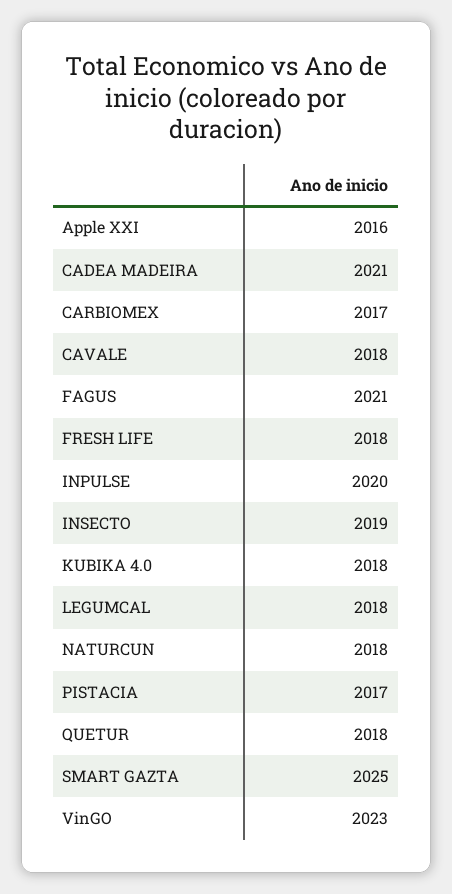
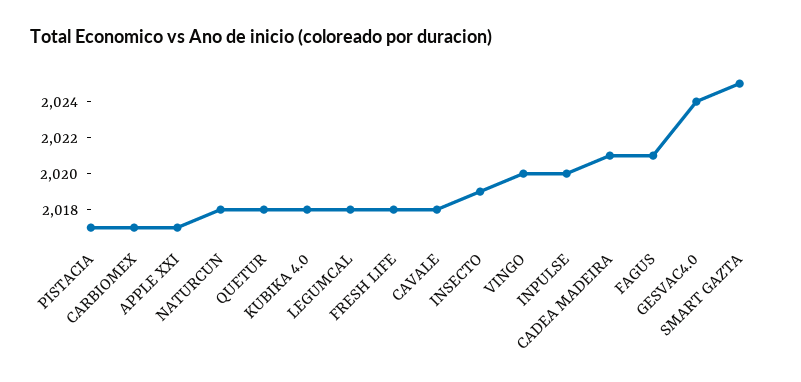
  {
-   "Apple XXI": 2016,
+   "Apple XXI": 2017,
    "CADEA MADEIRA": 2021,
    "CARBIOMEX": 2017,
    "CAVALE": 2018,
    "FAGUS": 2021,
    "FRESH LIFE": 2018,
    "INPULSE": 2020,
    "INSECTO": 2019,
    "KUBIKA 4.0": 2018,
    "LEGUMCAL": 2018,
    "NATURCUN": 2018,
    "PISTACIA": 2017,
    "QUETUR": 2018,
    "SMART GAZTA": 2025,
-   "VinGO": 2023
+   "VinGO": 2020,
+   "GESVAC4.0": 2024
  }

